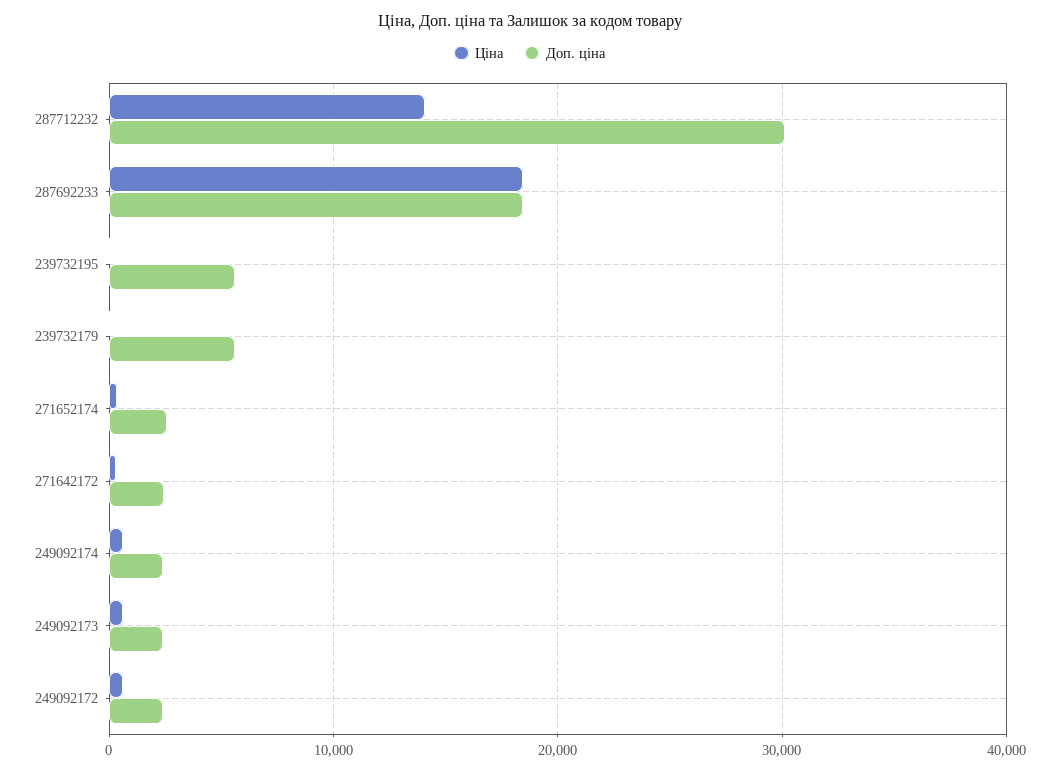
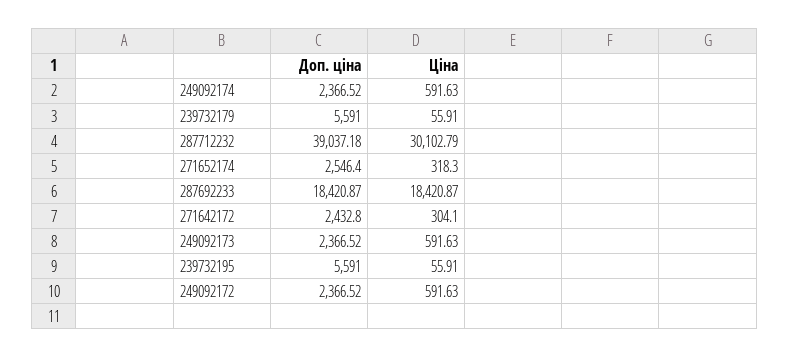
  {
    "Ціна": {
-     "287712232": 14000,
+     "287712232": 30102.79,
      "287692233": 18420.87,
      "239732195": 55.91,
      "239732179": 55.91,
      "271652174": 318.3,
      "271642172": 304.1,
      "249092174": 591.63,
      "249092173": 591.63,
      "249092172": 591.63
    },
    "Доп. ціна": {
-     "287712232": 30000,
+     "287712232": 39037.18,
      "287692233": 18420.87,
      "239732195": 5591,
      "239732179": 5591,
      "271652174": 2546.4,
      "271642172": 2432.8,
      "249092174": 2366.52,
      "249092173": 2366.52,
      "249092172": 2366.52
    }
  }

